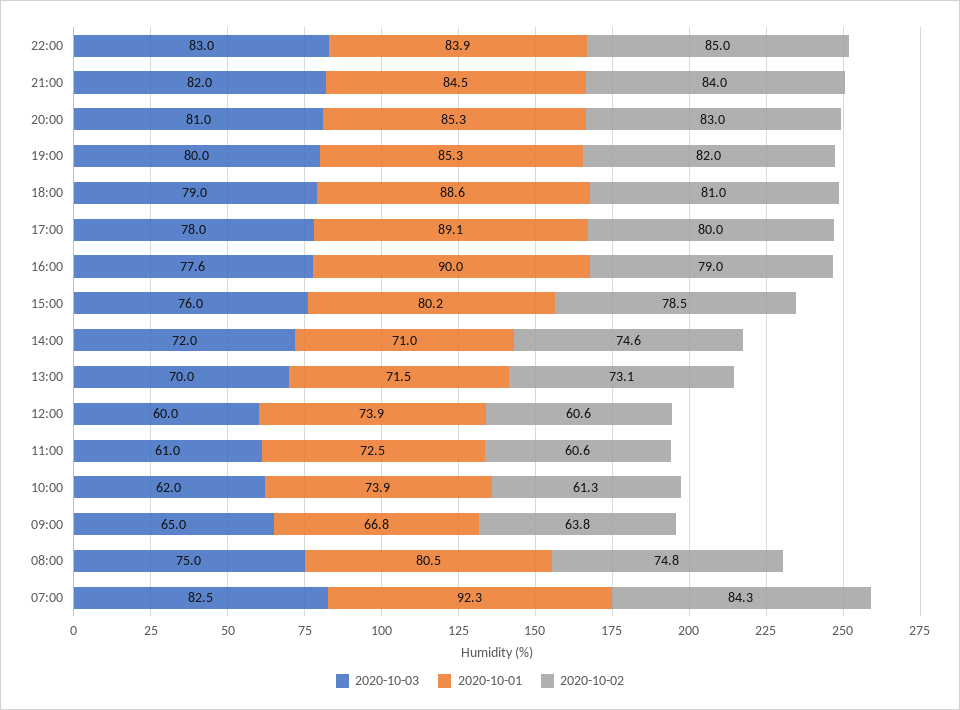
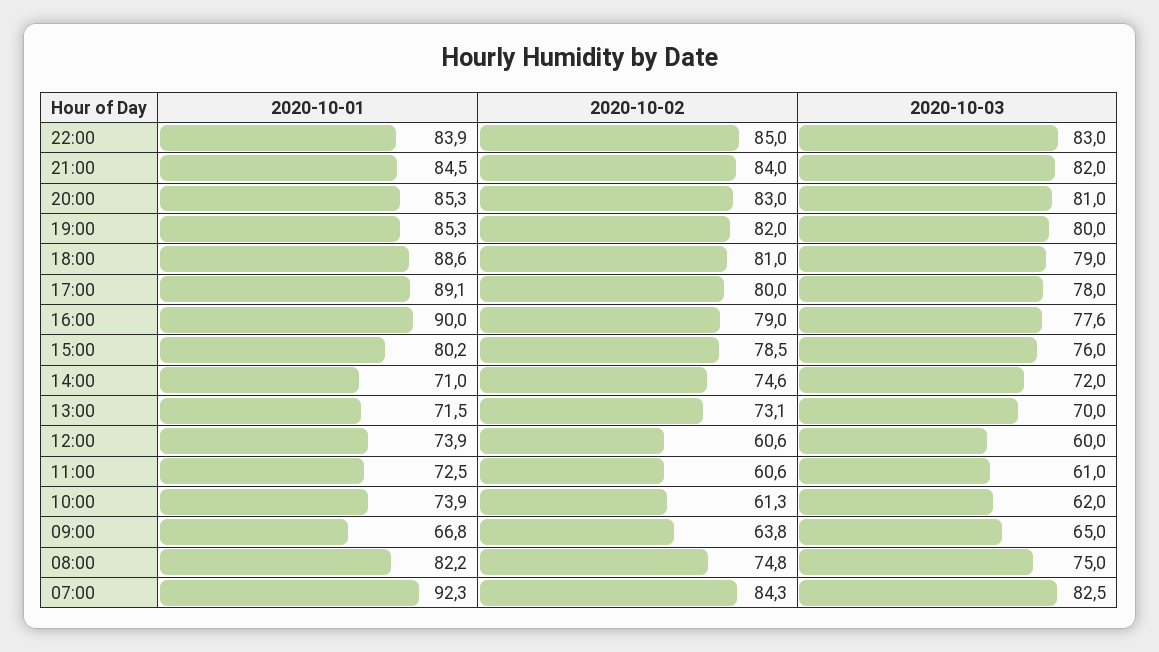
  {
    "2020-10-03": {
      "22:00": 83,
      "21:00": 82,
      "20:00": 81,
      "19:00": 80,
      "18:00": 79,
      "17:00": 78,
      "16:00": 77.6,
      "15:00": 76,
      "14:00": 72,
      "13:00": 70,
      "12:00": 60,
      "11:00": 61,
      "10:00": 62,
      "09:00": 65,
      "08:00": 75,
      "07:00": 82.5
    },
    "2020-10-01": {
      "22:00": 83.9,
      "21:00": 84.5,
      "20:00": 85.3,
      "19:00": 85.3,
      "18:00": 88.6,
      "17:00": 89.1,
      "16:00": 90,
      "15:00": 80.2,
      "14:00": 71,
      "13:00": 71.5,
      "12:00": 73.9,
      "11:00": 72.5,
      "10:00": 73.9,
      "09:00": 66.8,
-     "08:00": 80.5,
+     "08:00": 82.2,
      "07:00": 92.3
    },
    "2020-10-02": {
      "22:00": 85,
      "21:00": 84,
      "20:00": 83,
      "19:00": 82,
      "18:00": 81,
      "17:00": 80,
      "16:00": 79,
      "15:00": 78.5,
      "14:00": 74.6,
      "13:00": 73.1,
      "12:00": 60.6,
      "11:00": 60.6,
      "10:00": 61.3,
      "09:00": 63.8,
      "08:00": 74.8,
      "07:00": 84.3
    }
  }

